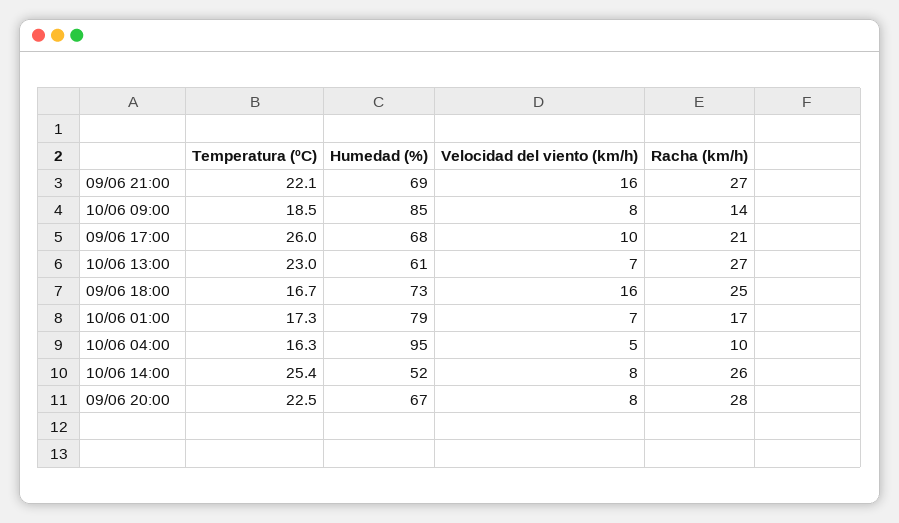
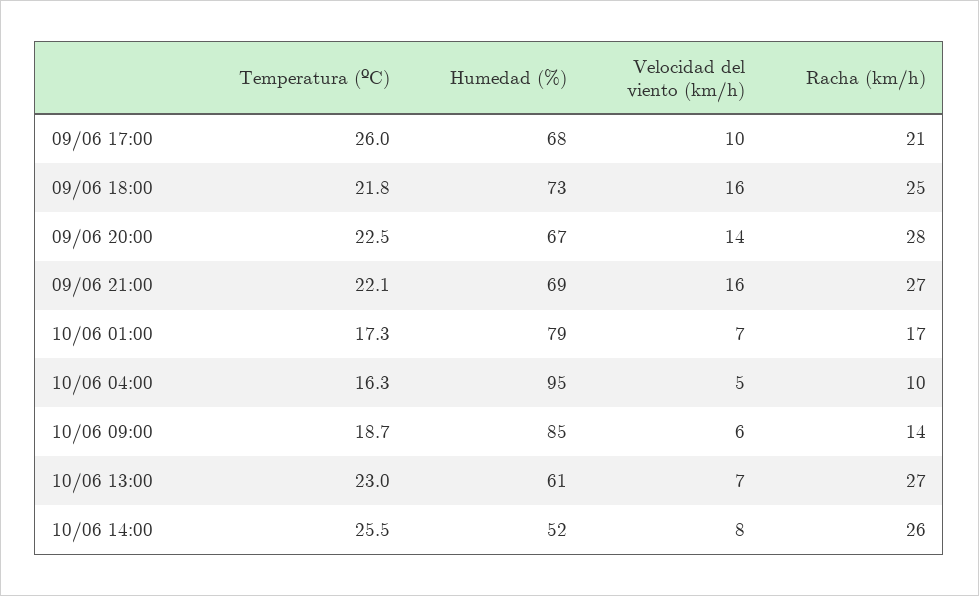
  {
    "Temperatura (ºC)": {
      "09/06 21:00": 22.1,
-     "10/06 09:00": 18.5,
+     "10/06 09:00": 18.7,
      "09/06 17:00": 26,
      "10/06 13:00": 23,
-     "09/06 18:00": 16.7,
+     "09/06 18:00": 21.8,
      "10/06 01:00": 17.3,
      "10/06 04:00": 16.3,
-     "10/06 14:00": 25.4,
+     "10/06 14:00": 25.5,
      "09/06 20:00": 22.5
    },
    "Humedad (%)": {
      "09/06 21:00": 69,
      "10/06 09:00": 85,
      "09/06 17:00": 68,
      "10/06 13:00": 61,
      "09/06 18:00": 73,
      "10/06 01:00": 79,
      "10/06 04:00": 95,
      "10/06 14:00": 52,
      "09/06 20:00": 67
    },
    "Velocidad del viento (km/h)": {
      "09/06 21:00": 16,
-     "10/06 09:00": 8,
+     "10/06 09:00": 6,
      "09/06 17:00": 10,
      "10/06 13:00": 7,
      "09/06 18:00": 16,
      "10/06 01:00": 7,
      "10/06 04:00": 5,
      "10/06 14:00": 8,
-     "09/06 20:00": 8
+     "09/06 20:00": 14
    },
    "Racha (km/h)": {
      "09/06 21:00": 27,
      "10/06 09:00": 14,
      "09/06 17:00": 21,
      "10/06 13:00": 27,
      "09/06 18:00": 25,
      "10/06 01:00": 17,
      "10/06 04:00": 10,
      "10/06 14:00": 26,
      "09/06 20:00": 28
    }
  }

